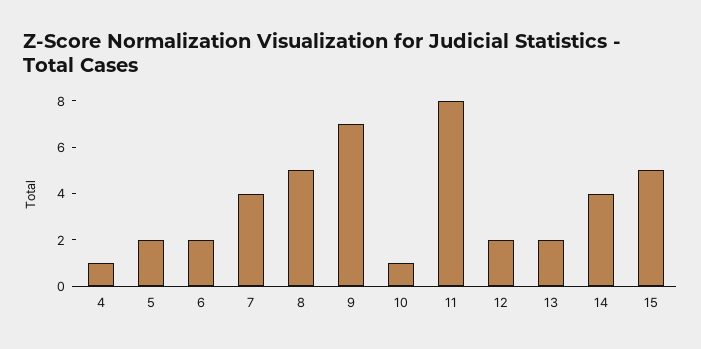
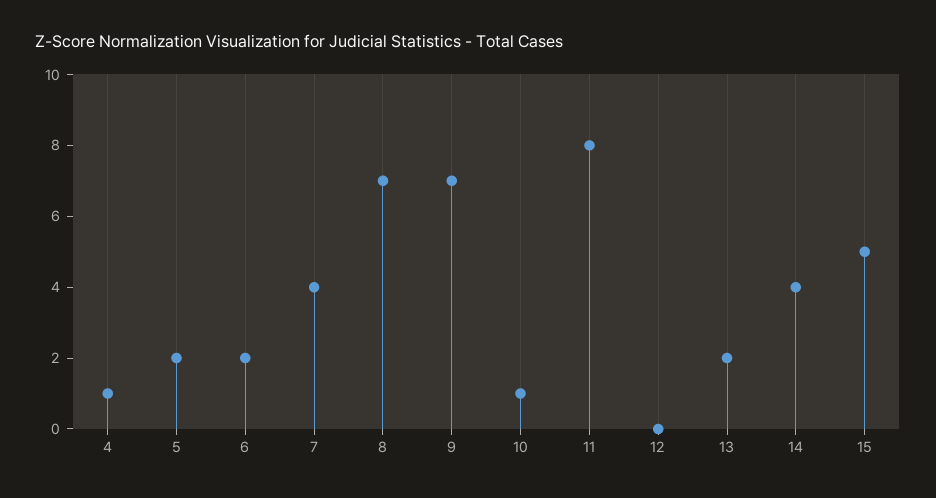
  {
    "4": 1,
    "5": 2,
    "6": 2,
    "7": 4,
-   "8": 5,
+   "8": 7,
    "9": 7,
    "10": 1,
    "11": 8,
-   "12": 2,
+   "12": 0,
    "13": 2,
    "14": 4,
    "15": 5
  }

